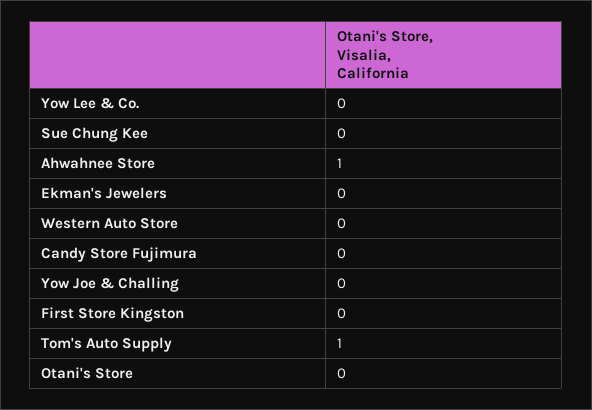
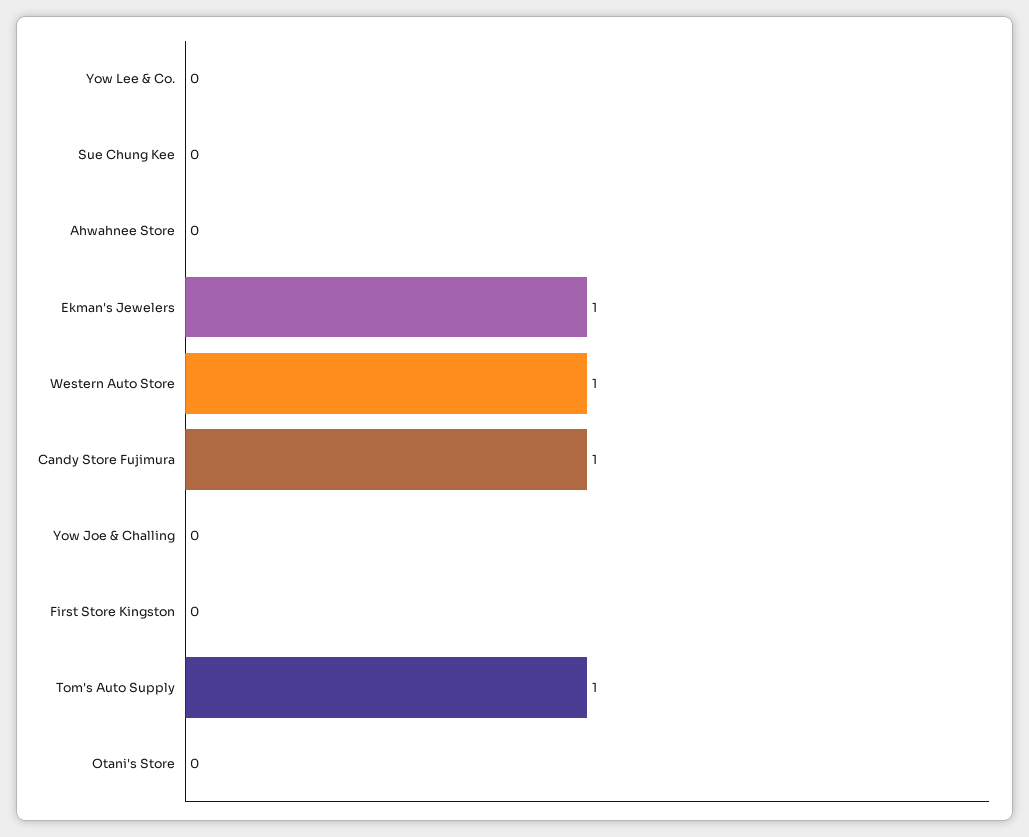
  {
    "Yow Lee & Co.": 0,
    "Sue Chung Kee": 0,
-   "Ahwahnee Store": 1,
+   "Ahwahnee Store": 0,
-   "Ekman's Jewelers": 0,
+   "Ekman's Jewelers": 1,
-   "Western Auto Store": 0,
+   "Western Auto Store": 1,
-   "Candy Store Fujimura": 0,
+   "Candy Store Fujimura": 1,
    "Yow Joe & Challing": 0,
    "First Store Kingston": 0,
    "Tom's Auto Supply": 1,
    "Otani's Store": 0
  }

